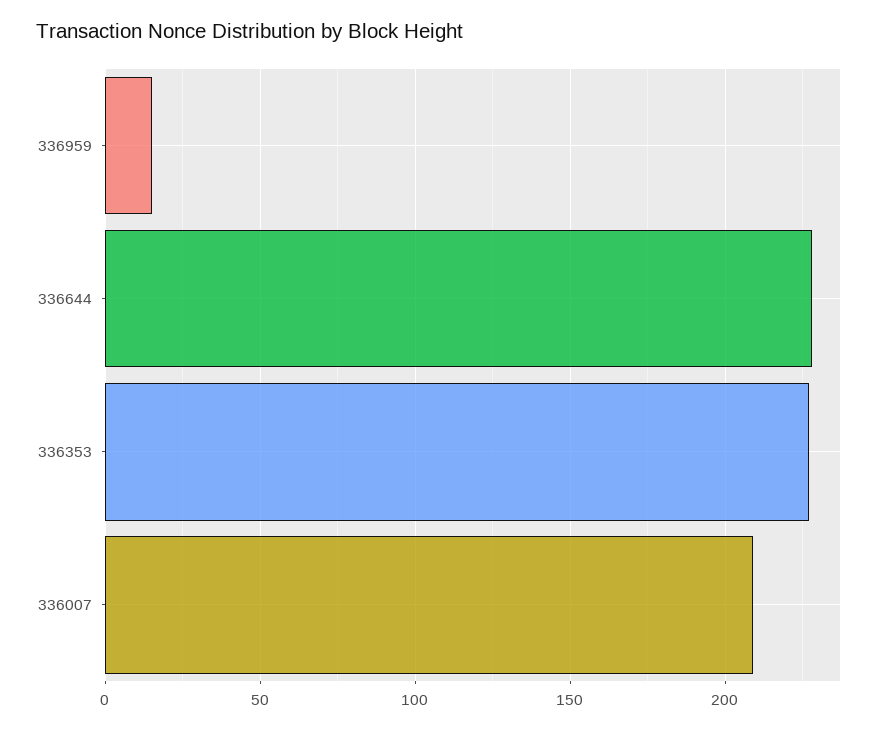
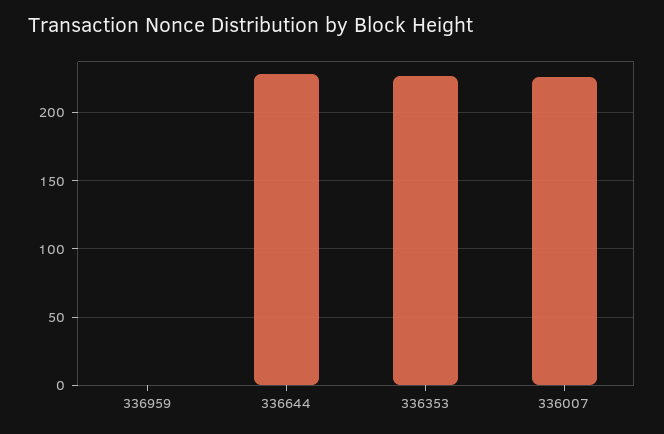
  {
-   "336959": 15,
+   "336959": 0,
    "336644": 230,
    "336353": 225,
-   "336007": 210
+   "336007": 225
  }

